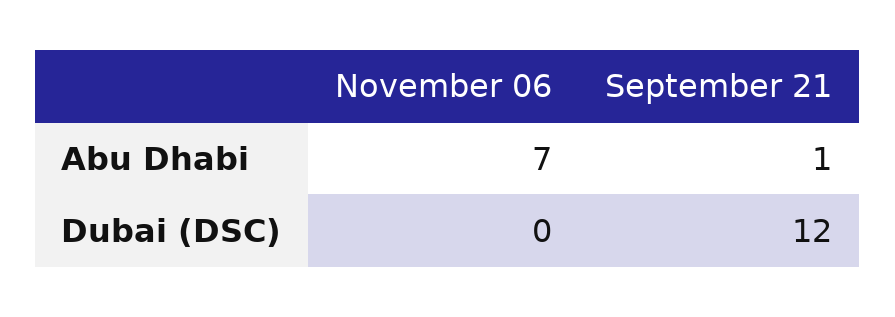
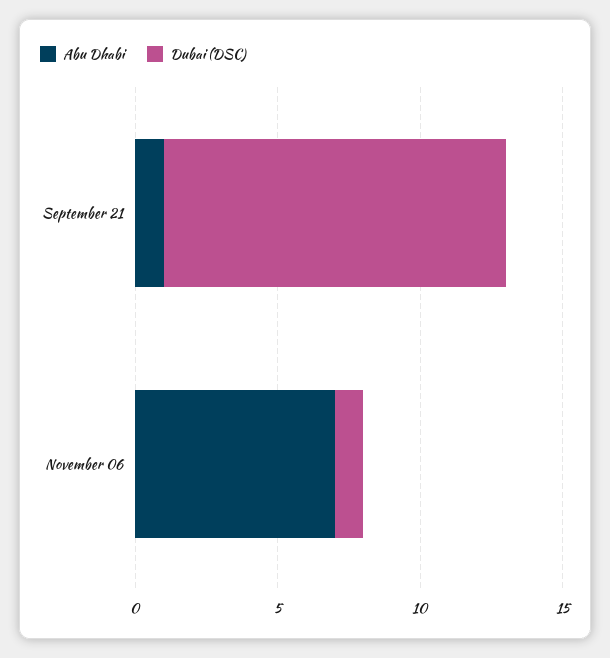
  {
    "Abu Dhabi": {
      "November 06": 7,
      "September 21": 1
    },
    "Dubai (DSC)": {
-     "November 06": 0,
+     "November 06": 1,
      "September 21": 12
    }
  }

